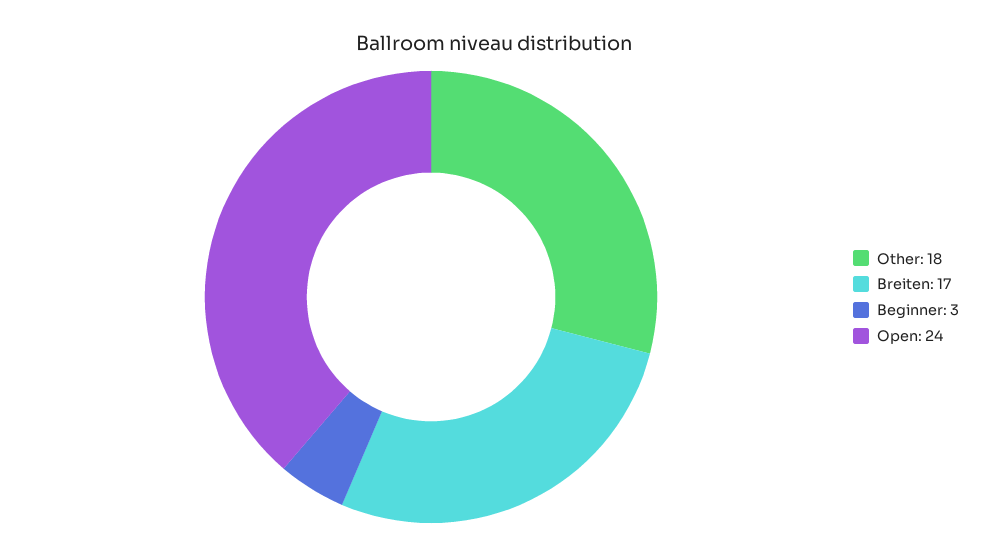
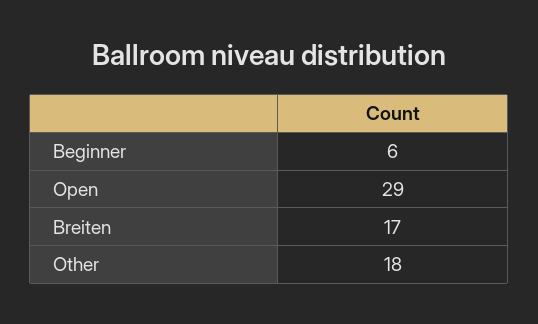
  {
    "Other": 18,
    "Breiten": 17,
-   "Beginner": 3,
+   "Beginner": 6,
-   "Open": 24
+   "Open": 29
  }

